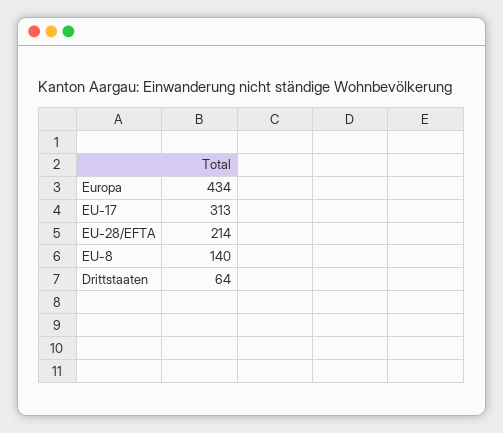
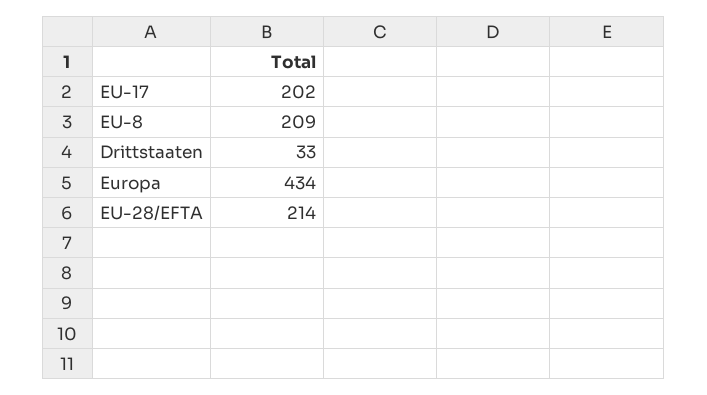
  {
    "Europa": 434,
-   "EU-17": 313,
+   "EU-17": 202,
    "EU-28/EFTA": 214,
-   "EU-8": 140,
+   "EU-8": 209,
-   "Drittstaaten": 64
+   "Drittstaaten": 33
  }

